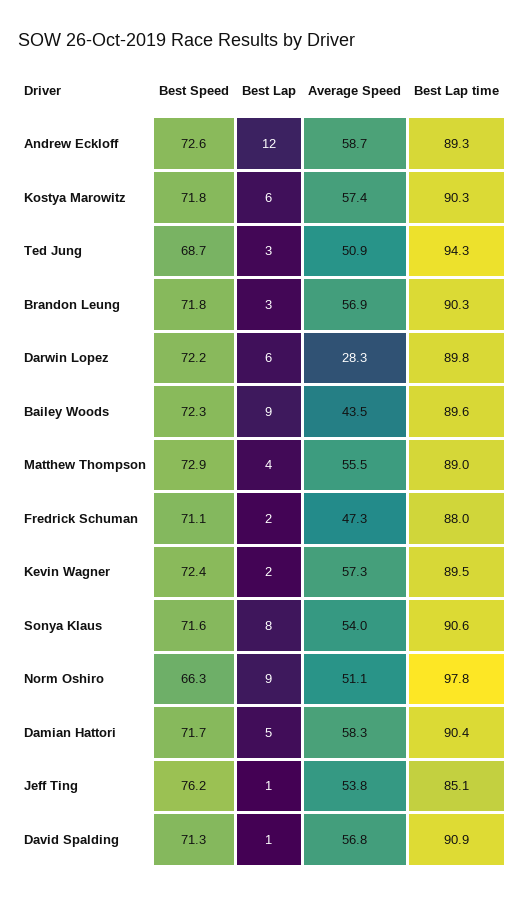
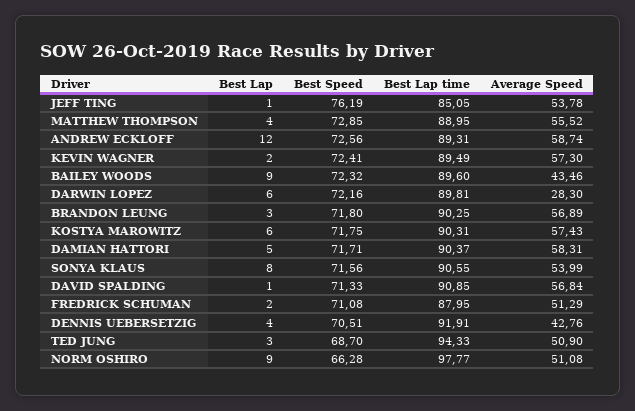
  {
    "Best Speed": {
      "Andrew Eckloff": 72.56,
      "Kostya Marowitz": 71.75,
      "Ted Jung": 68.7,
      "Brandon Leung": 71.8,
      "Darwin Lopez": 72.16,
      "Bailey Woods": 72.32,
      "Matthew Thompson": 72.85,
      "Fredrick Schuman": 71.08,
      "Kevin Wagner": 72.41,
      "Sonya Klaus": 71.56,
      "Norm Oshiro": 66.28,
      "Damian Hattori": 71.71,
      "Jeff Ting": 76.19,
-     "David Spalding": 71.33
+     "David Spalding": 71.33,
+     "DENNIS UEBERSETZIG": 70.51
    },
    "Best Lap": {
      "Andrew Eckloff": 12,
      "Kostya Marowitz": 6,
      "Ted Jung": 3,
      "Brandon Leung": 3,
      "Darwin Lopez": 6,
      "Bailey Woods": 9,
      "Matthew Thompson": 4,
      "Fredrick Schuman": 2,
      "Kevin Wagner": 2,
      "Sonya Klaus": 8,
      "Norm Oshiro": 9,
      "Damian Hattori": 5,
      "Jeff Ting": 1,
-     "David Spalding": 1
+     "David Spalding": 1,
+     "DENNIS UEBERSETZIG": 4
    },
    "Average Speed": {
      "Andrew Eckloff": 58.74,
      "Kostya Marowitz": 57.43,
      "Ted Jung": 50.9,
      "Brandon Leung": 56.89,
      "Darwin Lopez": 28.3,
      "Bailey Woods": 43.46,
      "Matthew Thompson": 55.52,
-     "Fredrick Schuman": 47.3,
+     "Fredrick Schuman": 51.29,
      "Kevin Wagner": 57.3,
      "Sonya Klaus": 53.99,
      "Norm Oshiro": 51.08,
      "Damian Hattori": 58.31,
      "Jeff Ting": 53.78,
-     "David Spalding": 56.84
+     "David Spalding": 56.84,
+     "DENNIS UEBERSETZIG": 42.76
    },
    "Best Lap time": {
      "Andrew Eckloff": 89.31,
      "Kostya Marowitz": 90.31,
      "Ted Jung": 94.33,
      "Brandon Leung": 90.25,
      "Darwin Lopez": 89.81,
      "Bailey Woods": 89.6,
      "Matthew Thompson": 88.95,
      "Fredrick Schuman": 87.95,
      "Kevin Wagner": 89.49,
      "Sonya Klaus": 90.55,
      "Norm Oshiro": 97.77,
      "Damian Hattori": 90.37,
      "Jeff Ting": 85.05,
-     "David Spalding": 90.85
+     "David Spalding": 90.85,
+     "DENNIS UEBERSETZIG": 91.91
    }
  }

